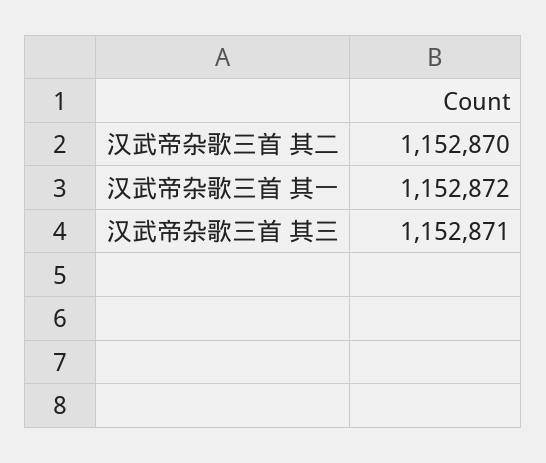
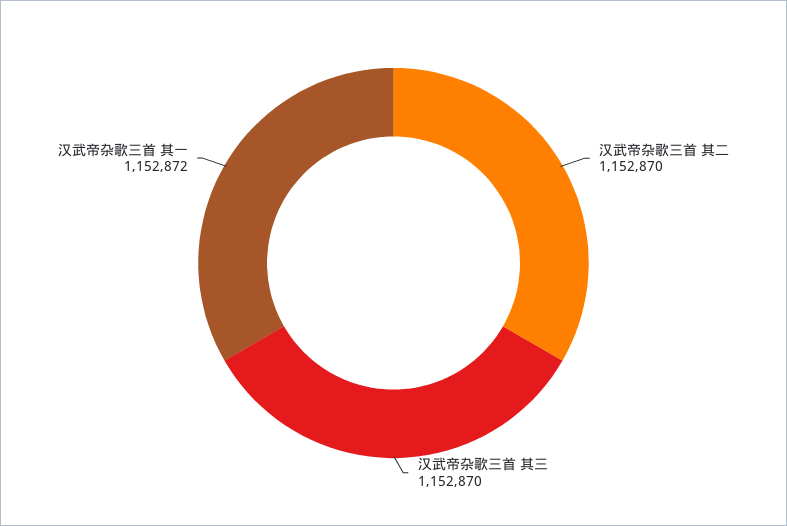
  {
    "汉武帝杂歌三首 其二": 1152870,
    "汉武帝杂歌三首 其一": 1152872,
-   "汉武帝杂歌三首 其三": 1152871
+   "汉武帝杂歌三首 其三": 1152870
  }

